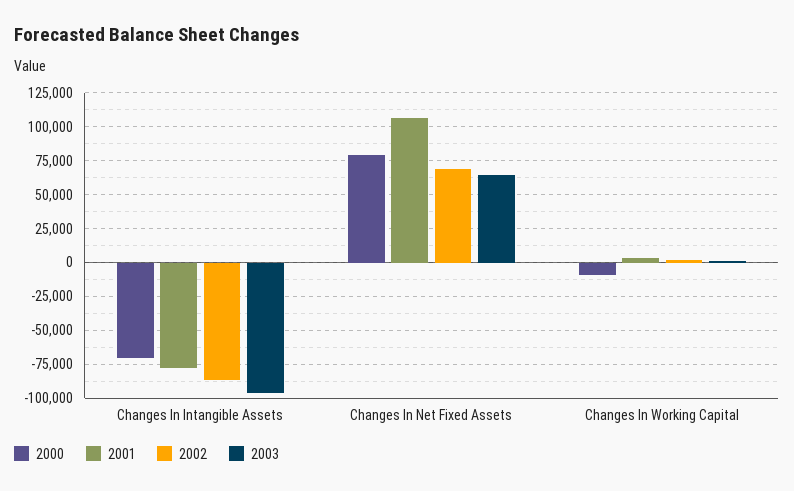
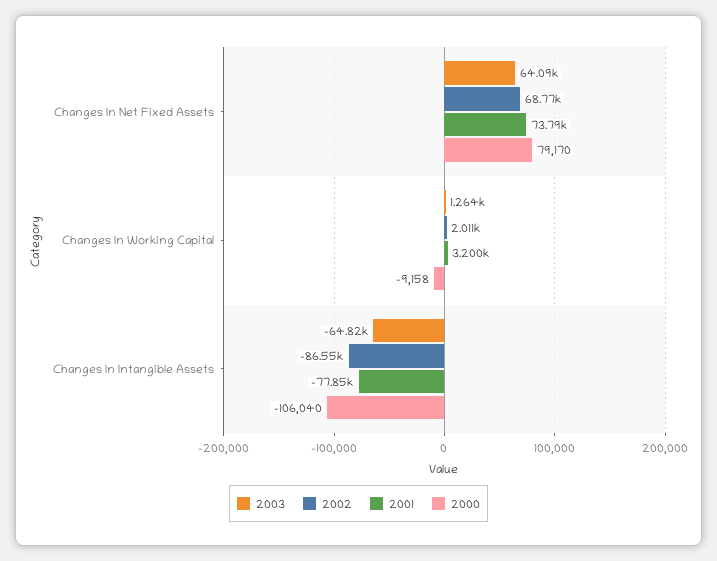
  {
    "2000": {
-     "Changes In Intangible Assets": -70000,
+     "Changes In Intangible Assets": -106040,
      "Changes In Net Fixed Assets": 79170,
      "Changes In Working Capital": -9158
    },
    "2001": {
      "Changes In Intangible Assets": -77850,
-     "Changes In Net Fixed Assets": 105000,
+     "Changes In Net Fixed Assets": 73790,
      "Changes In Working Capital": 3200
    },
    "2002": {
      "Changes In Intangible Assets": -86550,
      "Changes In Net Fixed Assets": 68770,
      "Changes In Working Capital": 2011
    },
    "2003": {
-     "Changes In Intangible Assets": -95000,
+     "Changes In Intangible Assets": -64820,
      "Changes In Net Fixed Assets": 64090,
      "Changes In Working Capital": 1264
    }
  }

